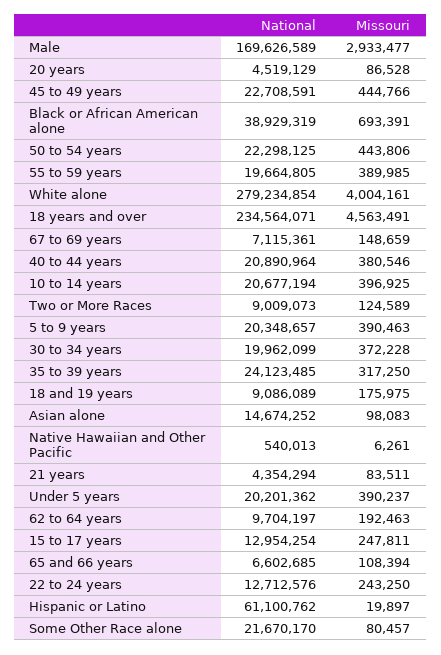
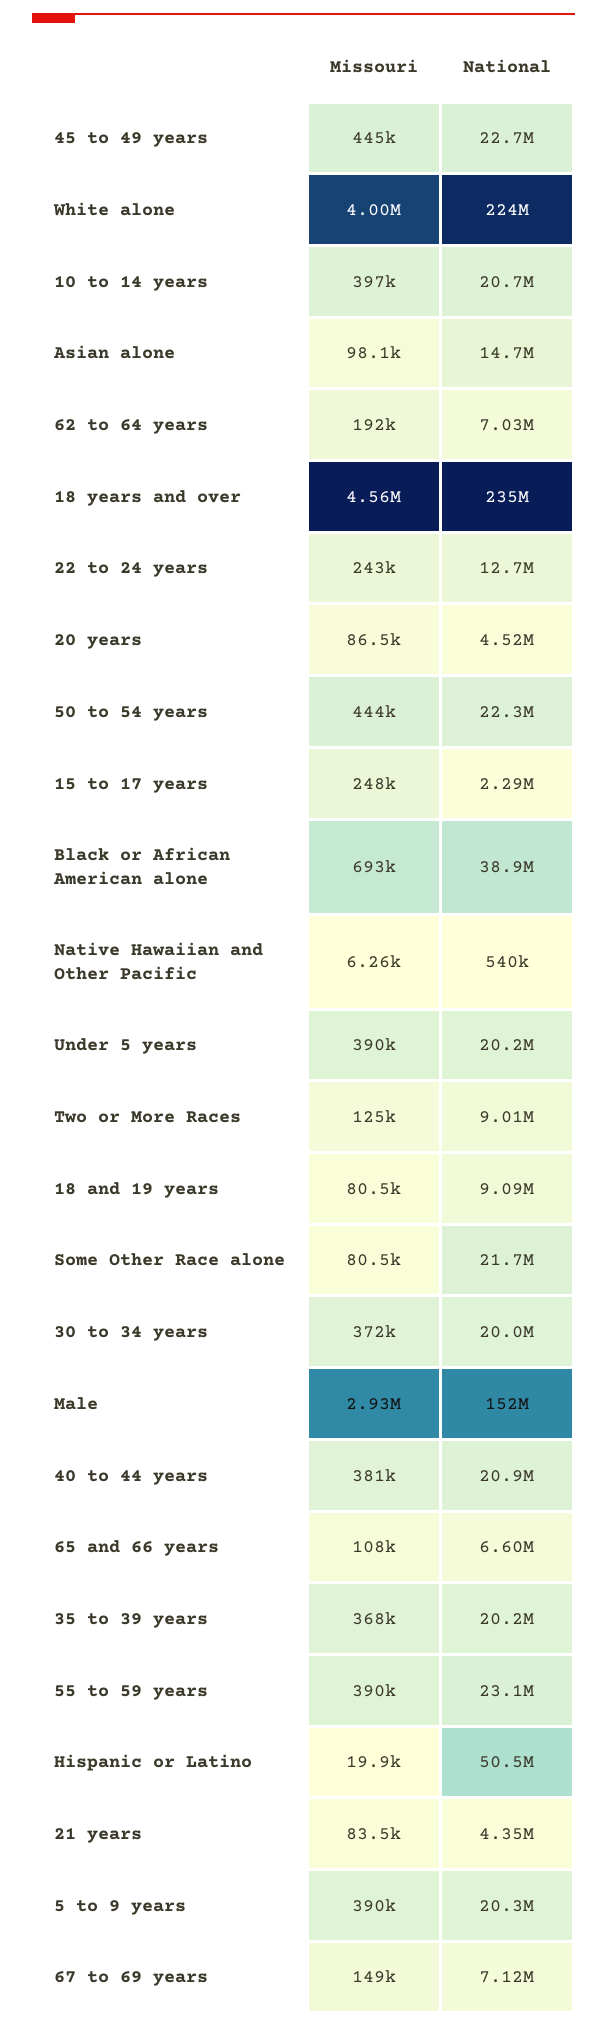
  {
    "National": {
-     "Male": 169626589,
+     "Male": 152000000,
      "20 years": 4519129,
      "45 to 49 years": 22708591,
      "Black or African American alone": 38929319,
      "50 to 54 years": 22298125,
-     "55 to 59 years": 19664805,
+     "55 to 59 years": 23100000,
-     "White alone": 279234854,
+     "White alone": 224000000,
      "18 years and over": 234564071,
      "67 to 69 years": 7115361,
      "40 to 44 years": 20890964,
      "10 to 14 years": 20677194,
      "Two or More Races": 9009073,
      "5 to 9 years": 20348657,
      "30 to 34 years": 19962099,
-     "35 to 39 years": 24123485,
+     "35 to 39 years": 20200000,
      "18 and 19 years": 9086089,
      "Asian alone": 14674252,
      "Native Hawaiian and Other Pacific": 540013,
      "21 years": 4354294,
      "Under 5 years": 20201362,
-     "62 to 64 years": 9704197,
+     "62 to 64 years": 7030000,
-     "15 to 17 years": 12954254,
+     "15 to 17 years": 2290000,
      "65 and 66 years": 6602685,
      "22 to 24 years": 12712576,
-     "Hispanic or Latino": 61100762,
+     "Hispanic or Latino": 50500000,
      "Some Other Race alone": 21670170
    },
    "Missouri": {
      "Male": 2933477,
      "20 years": 86528,
      "45 to 49 years": 444766,
      "Black or African American alone": 693391,
      "50 to 54 years": 443806,
      "55 to 59 years": 389985,
      "White alone": 4004161,
      "18 years and over": 4563491,
      "67 to 69 years": 148659,
      "40 to 44 years": 380546,
      "10 to 14 years": 396925,
      "Two or More Races": 124589,
      "5 to 9 years": 390463,
      "30 to 34 years": 372228,
-     "35 to 39 years": 317250,
+     "35 to 39 years": 368000,
-     "18 and 19 years": 175975,
+     "18 and 19 years": 80500,
      "Asian alone": 98083,
      "Native Hawaiian and Other Pacific": 6261,
      "21 years": 83511,
      "Under 5 years": 390237,
      "62 to 64 years": 192463,
      "15 to 17 years": 247811,
      "65 and 66 years": 108394,
      "22 to 24 years": 243250,
      "Hispanic or Latino": 19897,
      "Some Other Race alone": 80457
    }
  }

